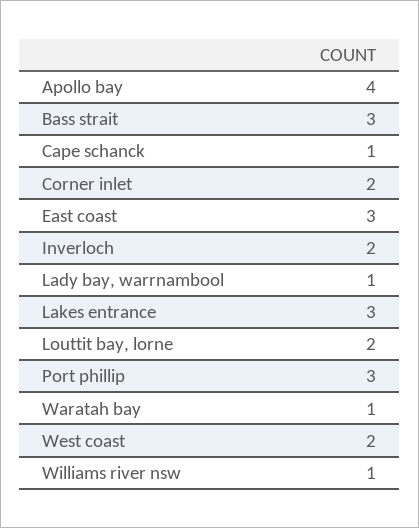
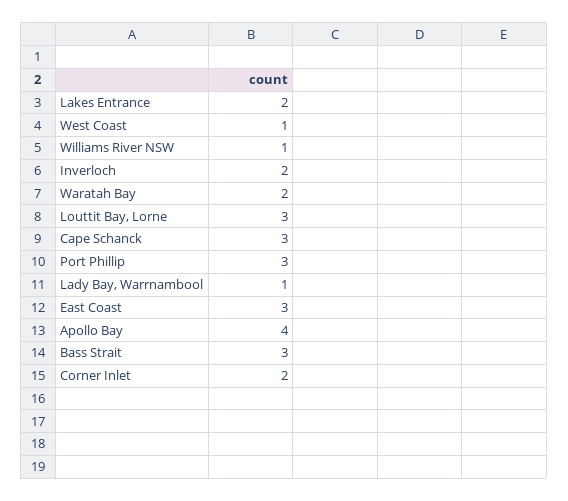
  {
    "Apollo bay": 4,
    "Bass strait": 3,
-   "Cape schanck": 1,
+   "Cape schanck": 3,
    "Corner inlet": 2,
    "East coast": 3,
    "Inverloch": 2,
    "Lady bay, warrnambool": 1,
-   "Lakes entrance": 3,
+   "Lakes entrance": 2,
-   "Louttit bay, lorne": 2,
+   "Louttit bay, lorne": 3,
    "Port phillip": 3,
-   "Waratah bay": 1,
+   "Waratah bay": 2,
-   "West coast": 2,
+   "West coast": 1,
    "Williams river nsw": 1
  }

